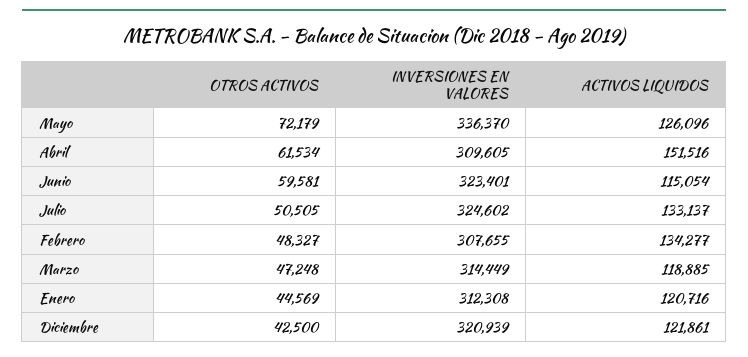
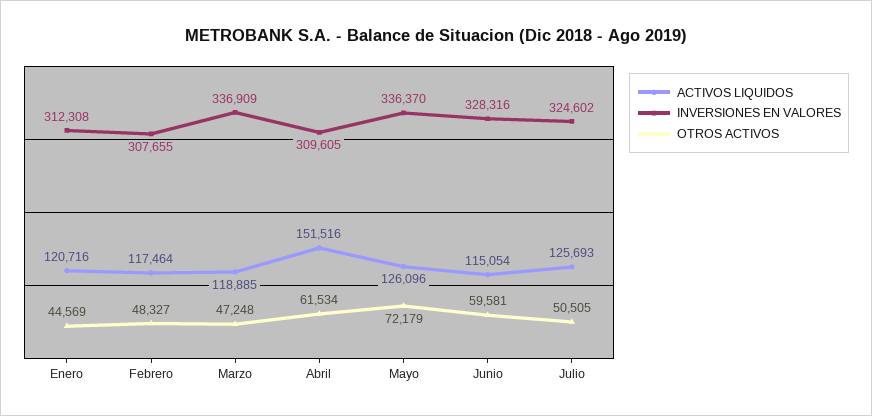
  {
    "OTROS ACTIVOS": {
      "Mayo": 72179,
      "Abril": 61534,
      "Junio": 59581,
      "Julio": 50505,
      "Febrero": 48327,
      "Marzo": 47248,
-     "Enero": 44569,
+     "Enero": 44569
-     "Diciembre": 42500
    },
    "INVERSIONES EN VALORES": {
      "Mayo": 336370,
      "Abril": 309605,
-     "Junio": 323401,
+     "Junio": 328316,
      "Julio": 324602,
      "Febrero": 307655,
-     "Marzo": 314449,
+     "Marzo": 336909,
-     "Enero": 312308,
+     "Enero": 312308
-     "Diciembre": 320939
    },
    "ACTIVOS LIQUIDOS": {
      "Mayo": 126096,
      "Abril": 151516,
      "Junio": 115054,
-     "Julio": 133137,
+     "Julio": 125693,
-     "Febrero": 134277,
+     "Febrero": 117464,
      "Marzo": 118885,
-     "Enero": 120716,
+     "Enero": 120716
-     "Diciembre": 121861
    }
  }

